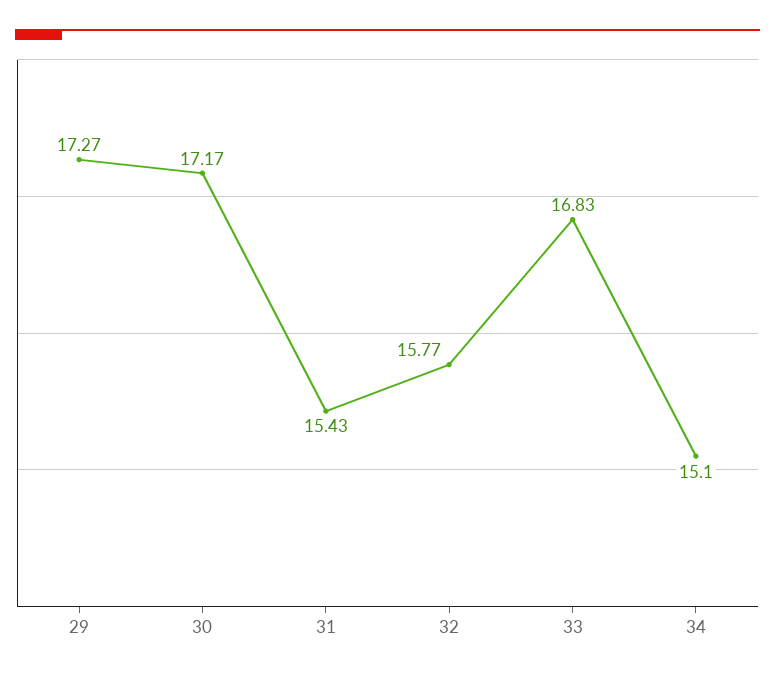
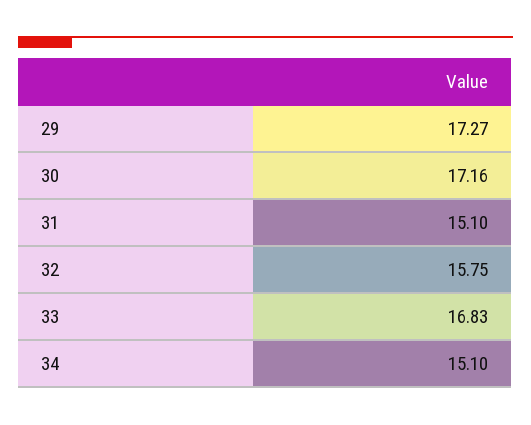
  {
    "29": 17.27,
-   "30": 17.17,
+   "30": 17.16,
-   "31": 15.43,
+   "31": 15.1,
-   "32": 15.77,
+   "32": 15.75,
    "33": 16.83,
    "34": 15.1
  }

